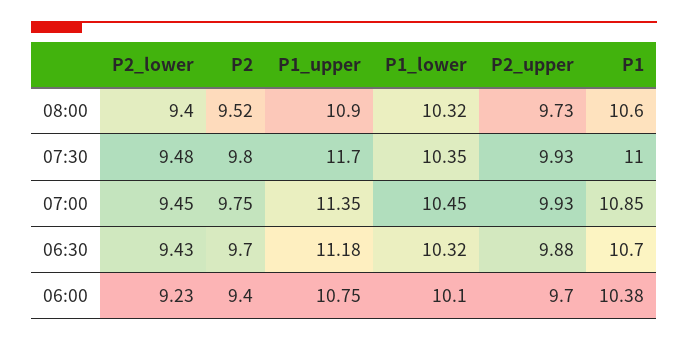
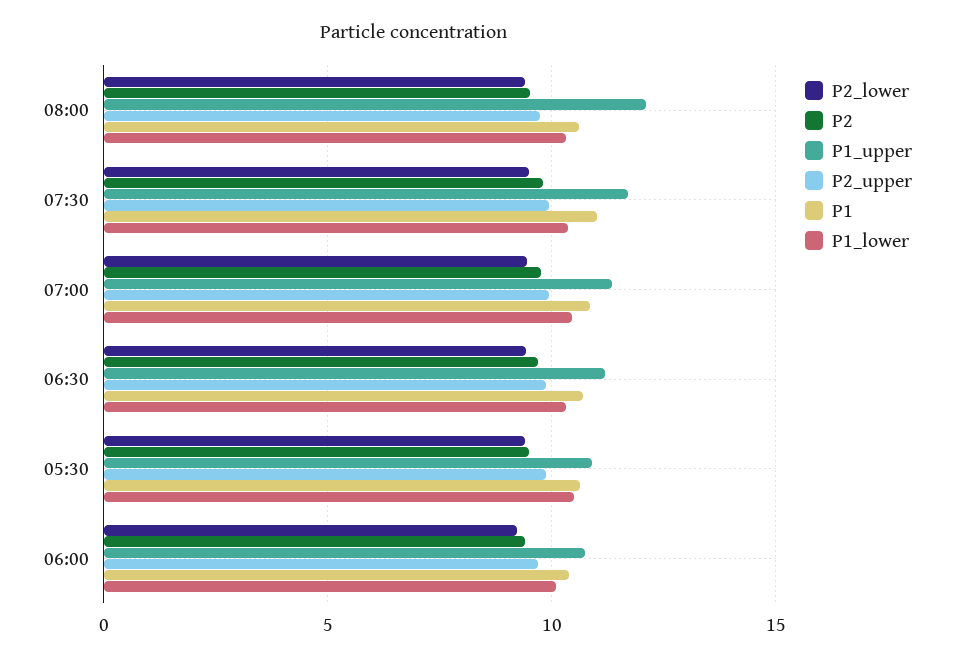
  {
    "P2_lower": {
      "08:00": 9.4,
      "07:30": 9.48,
      "07:00": 9.45,
      "06:30": 9.43,
-     "06:00": 9.23
+     "06:00": 9.23,
+     "05:30": 9.5
    },
    "P2": {
      "08:00": 9.52,
      "07:30": 9.8,
      "07:00": 9.75,
      "06:30": 9.7,
-     "06:00": 9.4
+     "06:00": 9.4,
+     "05:30": 9.5
    },
    "P1_upper": {
-     "08:00": 10.9,
+     "08:00": 12,
      "07:30": 11.7,
      "07:00": 11.35,
      "06:30": 11.18,
-     "06:00": 10.75
+     "06:00": 10.75,
+     "05:30": 11
    },
    "P1_lower": {
      "08:00": 10.32,
      "07:30": 10.35,
      "07:00": 10.45,
      "06:30": 10.32,
-     "06:00": 10.1
+     "06:00": 10.1,
+     "05:30": 10.5
    },
    "P2_upper": {
      "08:00": 9.73,
      "07:30": 9.93,
      "07:00": 9.93,
      "06:30": 9.88,
-     "06:00": 9.7
+     "06:00": 9.7,
+     "05:30": 10
    },
    "P1": {
      "08:00": 10.6,
      "07:30": 11,
      "07:00": 10.85,
      "06:30": 10.7,
-     "06:00": 10.38
+     "06:00": 10.38,
+     "05:30": 10.5
    }
  }

